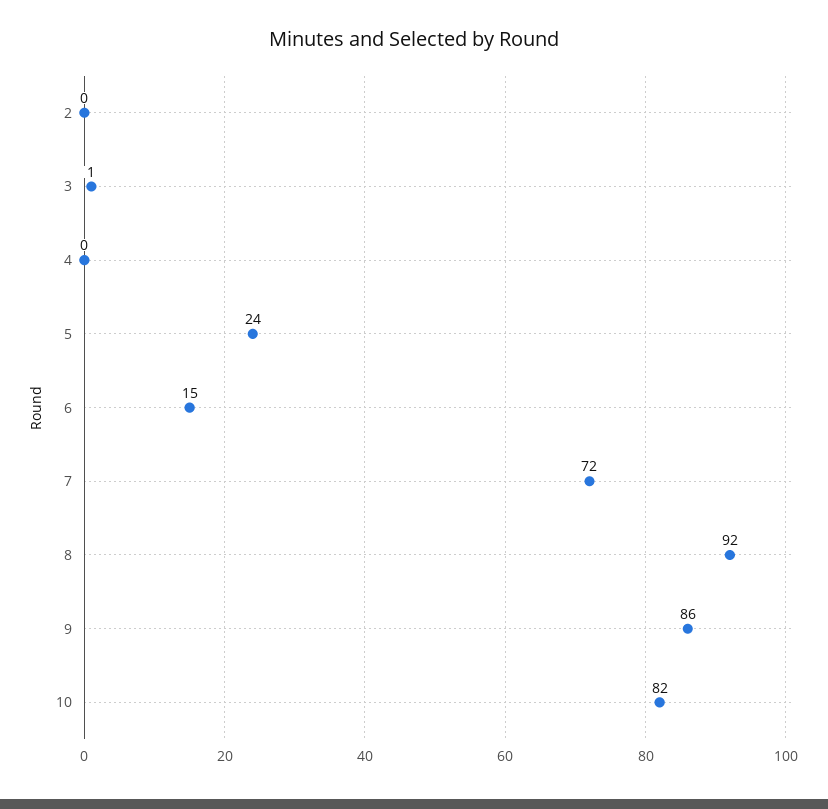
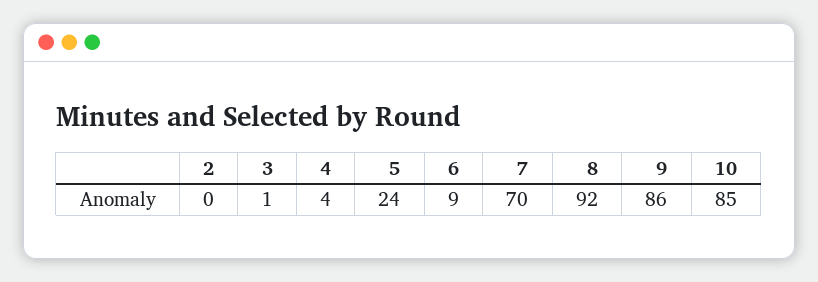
  {
    "2": 0,
    "3": 1,
-   "4": 0,
+   "4": 4,
    "5": 24,
-   "6": 15,
+   "6": 9,
-   "7": 72,
+   "7": 70,
    "8": 92,
    "9": 86,
-   "10": 82
+   "10": 85
  }

